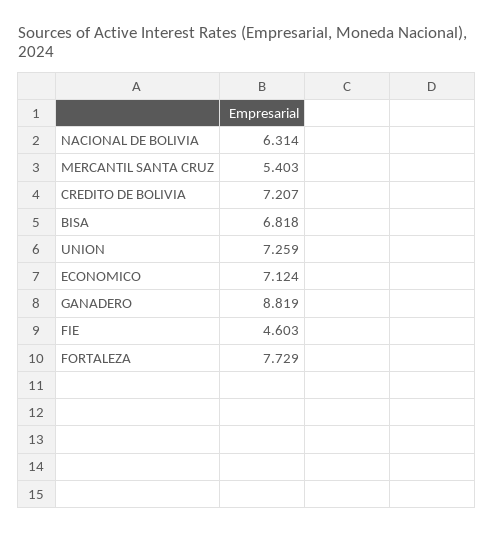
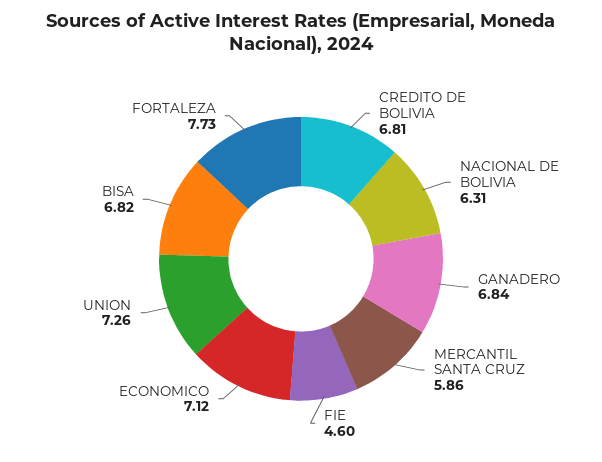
  {
    "NACIONAL DE BOLIVIA": 6.314,
-   "MERCANTIL SANTA CRUZ": 5.403,
+   "MERCANTIL SANTA CRUZ": 5.86,
-   "CREDITO DE BOLIVIA": 7.207,
+   "CREDITO DE BOLIVIA": 6.81,
    "BISA": 6.818,
    "UNION": 7.259,
    "ECONOMICO": 7.124,
-   "GANADERO": 8.819,
+   "GANADERO": 6.84,
    "FIE": 4.603,
    "FORTALEZA": 7.729
  }

